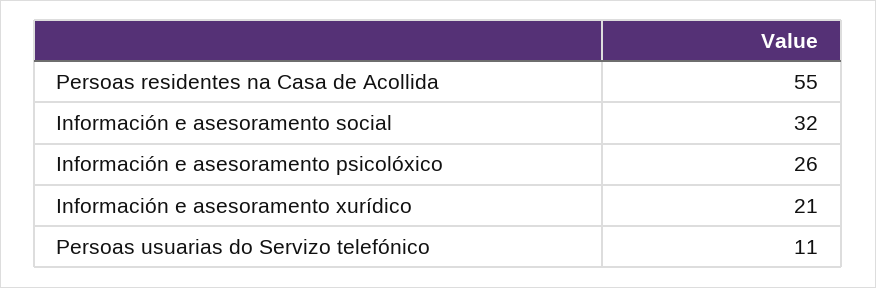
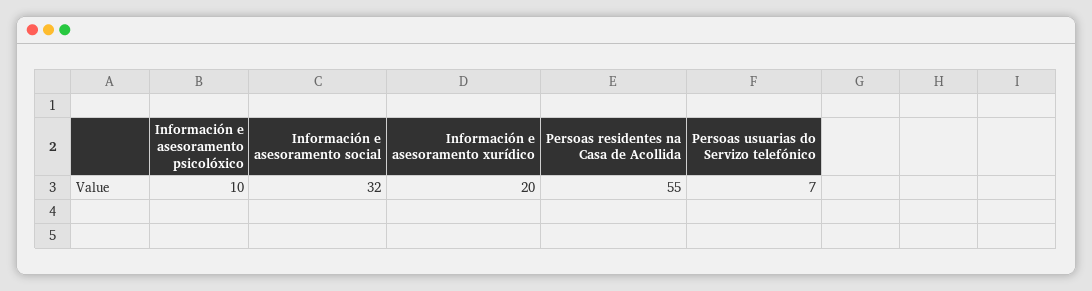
  {
    "Persoas residentes na Casa de Acollida": 55,
    "Información e asesoramento social": 32,
-   "Información e asesoramento psicolóxico": 26,
+   "Información e asesoramento psicolóxico": 10,
-   "Información e asesoramento xurídico": 21,
+   "Información e asesoramento xurídico": 20,
-   "Persoas usuarias do Servizo telefónico": 11
+   "Persoas usuarias do Servizo telefónico": 7
  }

